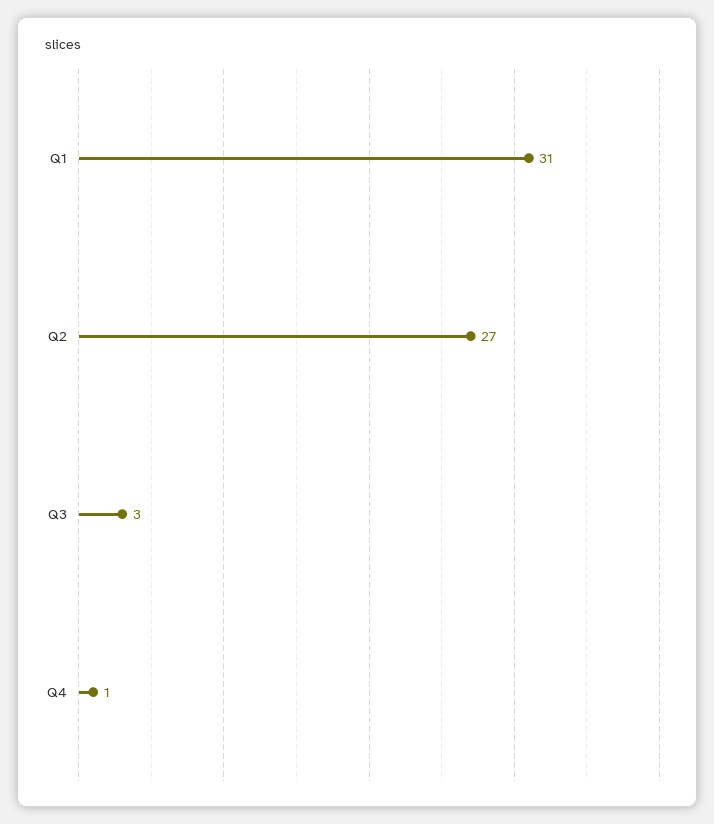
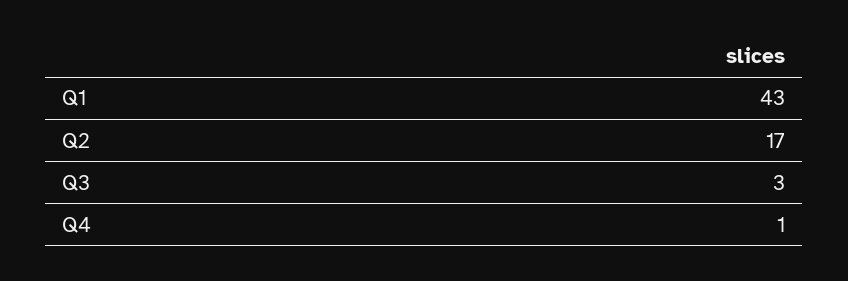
  {
-   "Q1": 31,
+   "Q1": 43,
-   "Q2": 27,
+   "Q2": 17,
    "Q3": 3,
    "Q4": 1
  }

